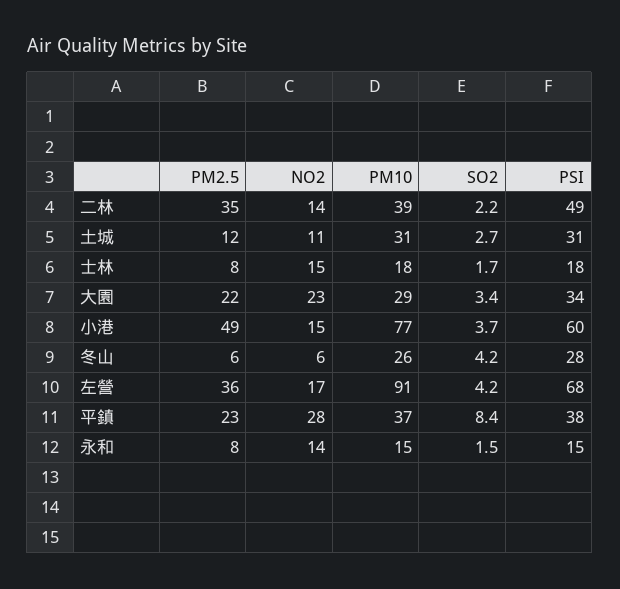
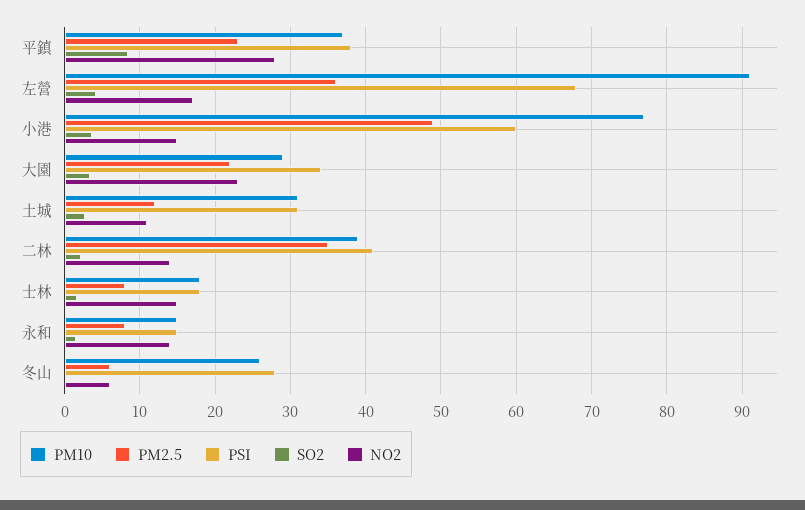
  {
    "PM2.5": {
      "二林": 35,
      "土城": 12,
      "士林": 8,
      "大園": 22,
      "小港": 49,
      "冬山": 6,
      "左營": 36,
      "平鎮": 23,
      "永和": 8
    },
    "NO2": {
      "二林": 14,
      "土城": 11,
      "士林": 15,
      "大園": 23,
      "小港": 15,
      "冬山": 6,
      "左營": 17,
      "平鎮": 28,
      "永和": 14
    },
    "PM10": {
      "二林": 39,
      "土城": 31,
      "士林": 18,
      "大園": 29,
      "小港": 77,
      "冬山": 26,
      "左營": 91,
      "平鎮": 37,
      "永和": 15
    },
    "SO2": {
      "二林": 2.2,
      "土城": 2.7,
      "士林": 1.7,
      "大園": 3.4,
      "小港": 3.7,
-     "冬山": 4.2,
+     "冬山": 0,
      "左營": 4.2,
      "平鎮": 8.4,
      "永和": 1.5
    },
    "PSI": {
-     "二林": 49,
+     "二林": 41,
      "土城": 31,
      "士林": 18,
      "大園": 34,
      "小港": 60,
      "冬山": 28,
      "左營": 68,
      "平鎮": 38,
      "永和": 15
    }
  }

